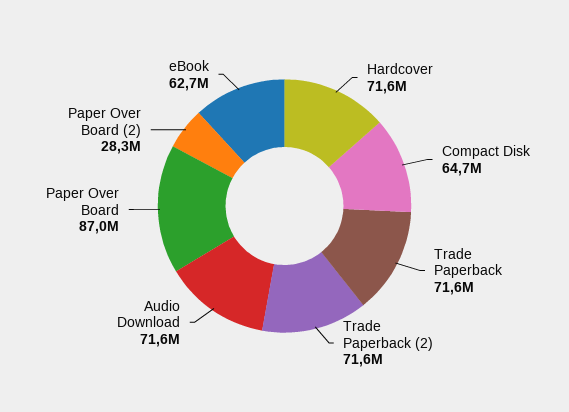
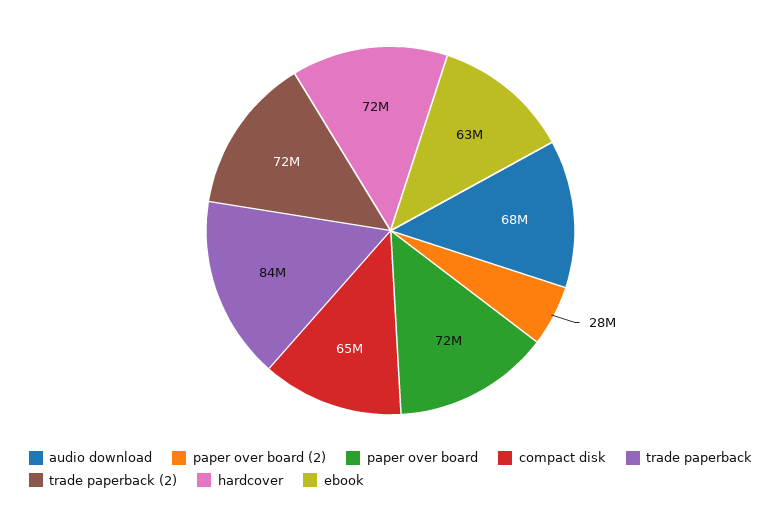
  {
    "Hardcover": 71600000,
    "Compact Disk": 64700000,
-   "Trade Paperback": 71600000,
+   "Trade Paperback": 84000000,
    "Trade Paperback (2)": 71600000,
-   "Audio Download": 71600000,
+   "Audio Download": 68000000,
-   "Paper Over Board": 87000000,
+   "Paper Over Board": 72000000,
    "Paper Over Board (2)": 28300000,
    "eBook": 62700000
  }

